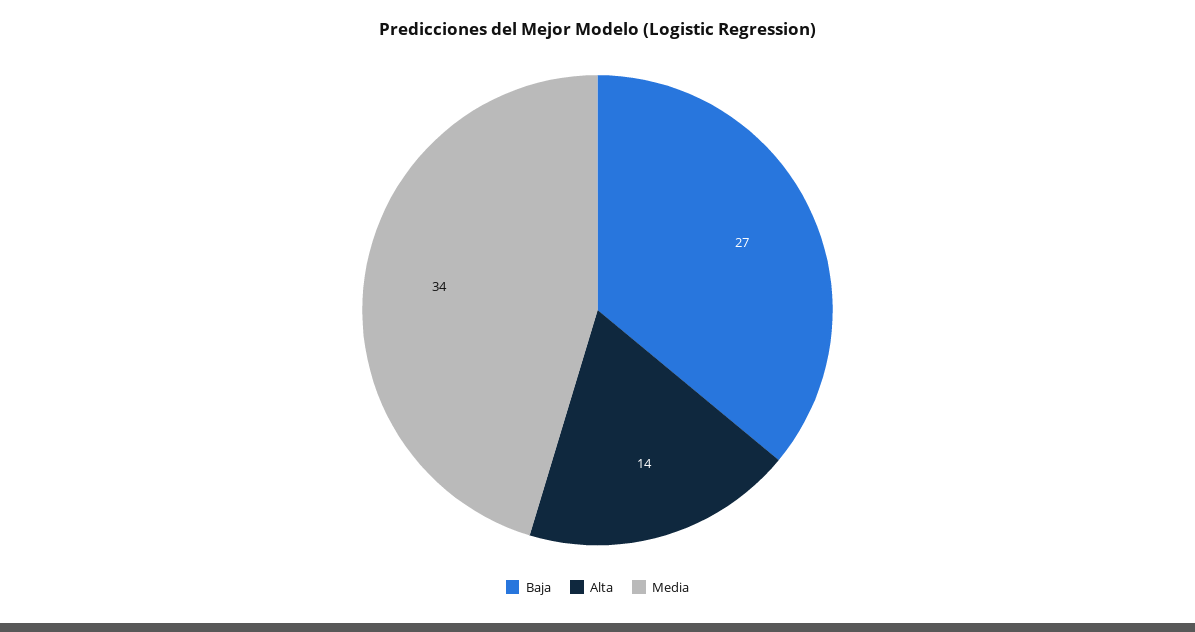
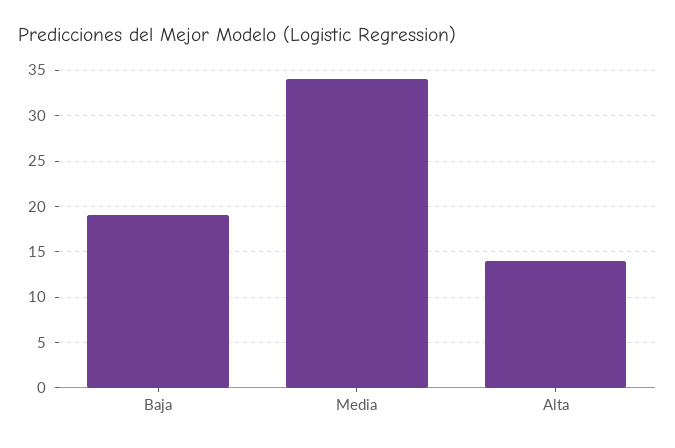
  {
-   "Baja": 27,
+   "Baja": 19,
    "Alta": 14,
    "Media": 34
  }

